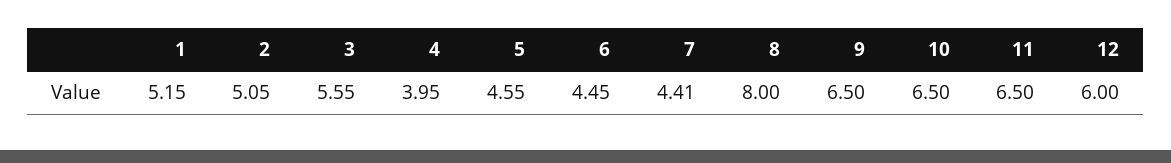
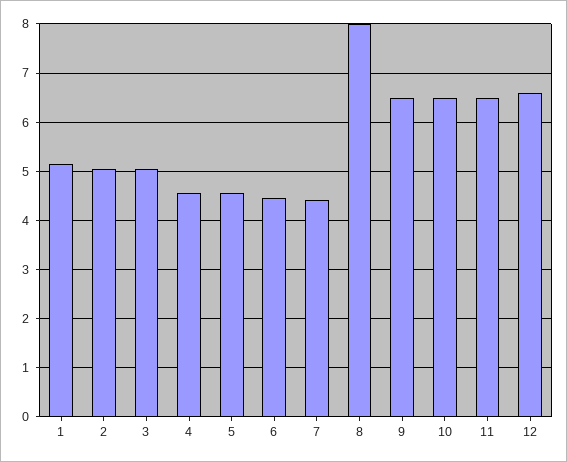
  {
    "1": 5.15,
    "2": 5.05,
-   "3": 5.55,
+   "3": 5,
-   "4": 3.95,
+   "4": 4.6,
    "5": 4.55,
    "6": 4.45,
    "7": 4.41,
    "8": 8,
    "9": 6.5,
    "10": 6.5,
    "11": 6.5,
-   "12": 6
+   "12": 6.6
  }

